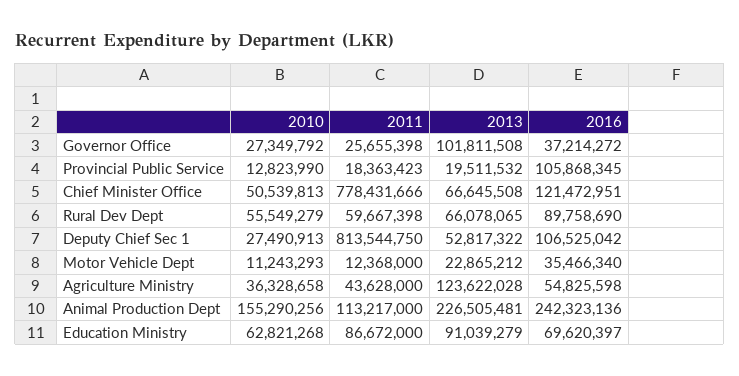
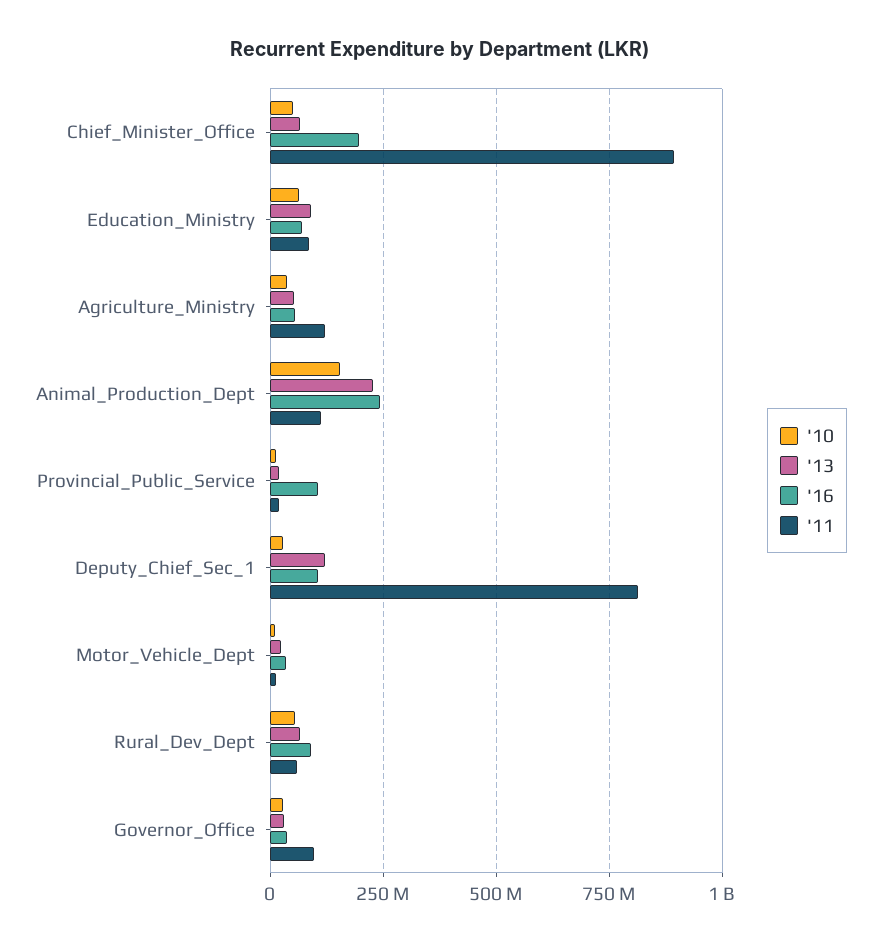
  {
    "2010": {
      "Governor Office": 27349792,
      "Provincial Public Service": 12823990,
      "Chief Minister Office": 50539813,
      "Rural Dev Dept": 55549279,
      "Deputy Chief Sec 1": 27490913,
      "Motor Vehicle Dept": 11243293,
      "Agriculture Ministry": 36328658,
      "Animal Production Dept": 155290256,
      "Education Ministry": 62821268
    },
    "2011": {
-     "Governor Office": 25655398,
+     "Governor Office": 100000000,
      "Provincial Public Service": 18363423,
-     "Chief Minister Office": 778431666,
+     "Chief Minister Office": 900000000,
      "Rural Dev Dept": 59667398,
      "Deputy Chief Sec 1": 813544750,
      "Motor Vehicle Dept": 12368000,
-     "Agriculture Ministry": 43628000,
+     "Agriculture Ministry": 125000000,
      "Animal Production Dept": 113217000,
      "Education Ministry": 86672000
    },
    "2013": {
-     "Governor Office": 101811508,
+     "Governor Office": 25000000,
      "Provincial Public Service": 19511532,
      "Chief Minister Office": 66645508,
      "Rural Dev Dept": 66078065,
-     "Deputy Chief Sec 1": 52817322,
+     "Deputy Chief Sec 1": 125000000,
      "Motor Vehicle Dept": 22865212,
-     "Agriculture Ministry": 123622028,
+     "Agriculture Ministry": 50000000,
      "Animal Production Dept": 226505481,
      "Education Ministry": 91039279
    },
    "2016": {
      "Governor Office": 37214272,
      "Provincial Public Service": 105868345,
-     "Chief Minister Office": 121472951,
+     "Chief Minister Office": 200000000,
      "Rural Dev Dept": 89758690,
      "Deputy Chief Sec 1": 106525042,
      "Motor Vehicle Dept": 35466340,
      "Agriculture Ministry": 54825598,
      "Animal Production Dept": 242323136,
      "Education Ministry": 69620397
    }
  }

